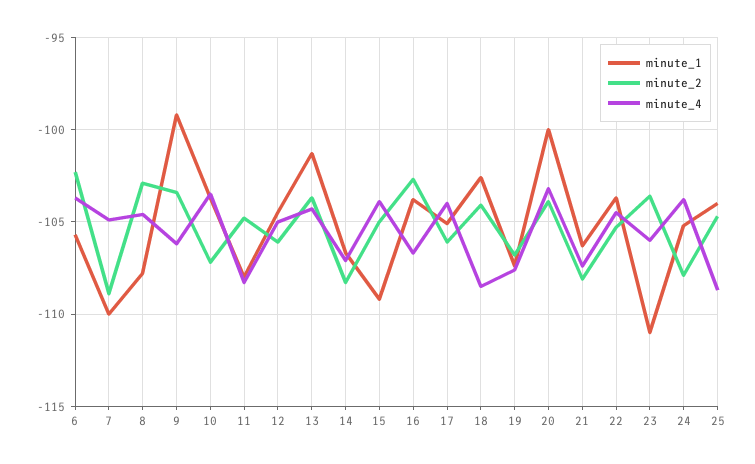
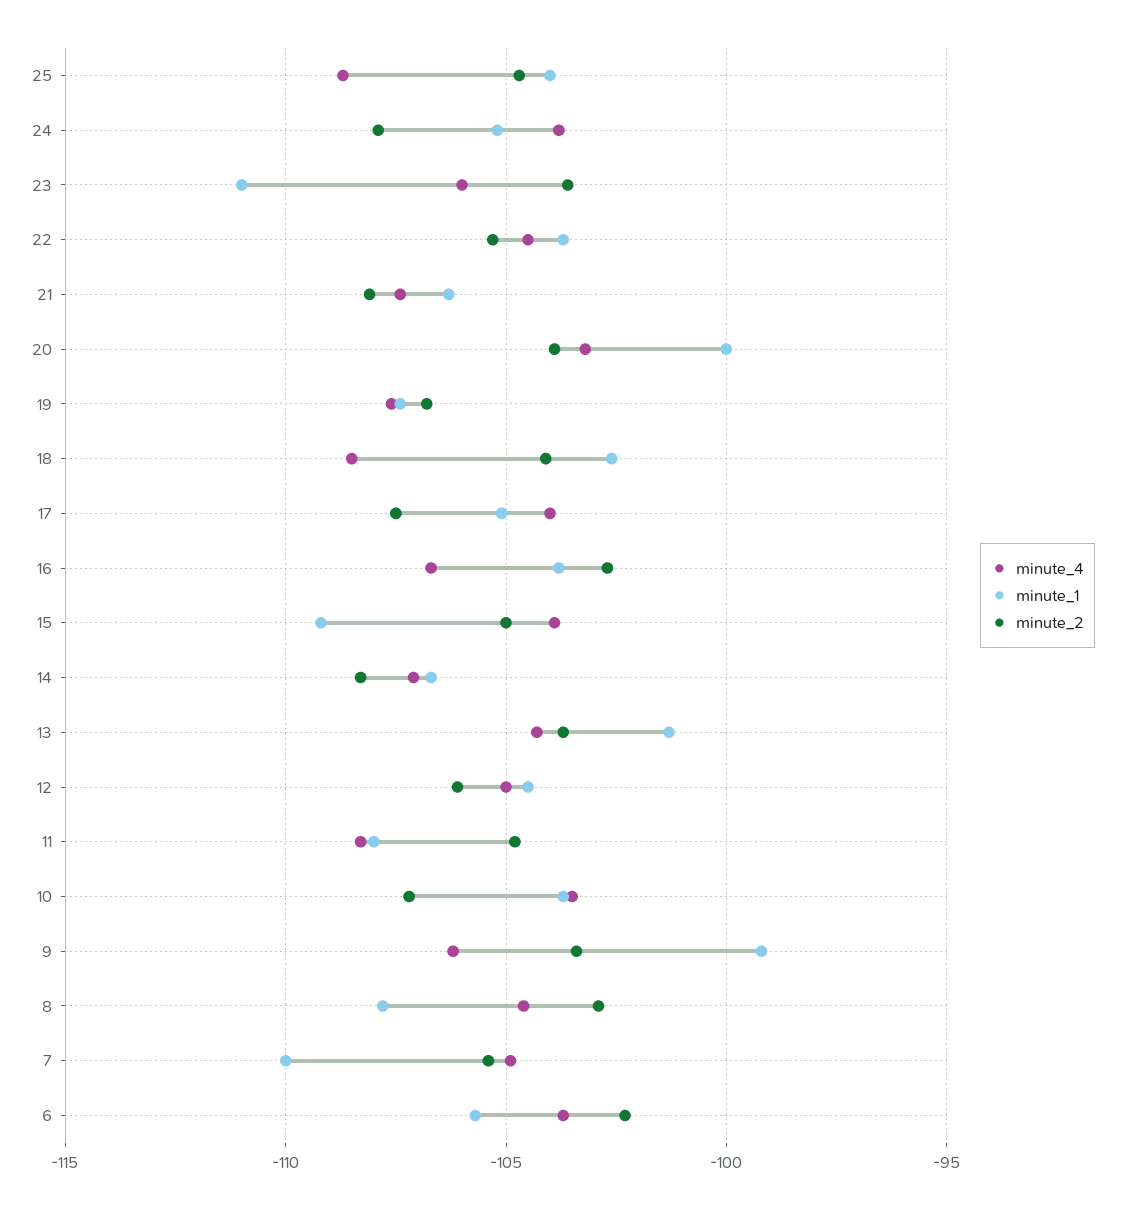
  {
    "minute_1": {
      "6": -105.5,
      "7": -110,
      "8": -108,
      "9": -99,
      "10": -103.5,
      "11": -108,
      "12": -104.5,
      "13": -101.5,
      "14": -106.5,
      "15": -109,
      "16": -104,
      "17": -105,
      "18": -102.5,
      "19": -107.5,
      "20": -100,
      "21": -106.5,
      "22": -103.5,
      "23": -111,
      "24": -105,
      "25": -104
    },
    "minute_2": {
      "6": -102.5,
-     "7": -109,
+     "7": -105.5,
      "8": -103,
      "9": -103.5,
      "10": -107,
      "11": -105,
      "12": -106,
      "13": -103.5,
      "14": -108.5,
      "15": -105,
      "16": -102.5,
-     "17": -106,
+     "17": -107.5,
      "18": -104,
      "19": -107,
      "20": -104,
      "21": -108,
      "22": -105.5,
      "23": -103.5,
      "24": -108,
      "25": -104.5
    },
    "minute_4": {
      "6": -103.5,
      "7": -105,
      "8": -104.5,
      "9": -106,
      "10": -103.5,
      "11": -108.5,
      "12": -105,
      "13": -104.5,
      "14": -107,
      "15": -104,
      "16": -106.5,
      "17": -104,
      "18": -108.5,
      "19": -107.5,
      "20": -103,
      "21": -107.5,
      "22": -104.5,
      "23": -106,
      "24": -104,
      "25": -108.5
    }
  }

